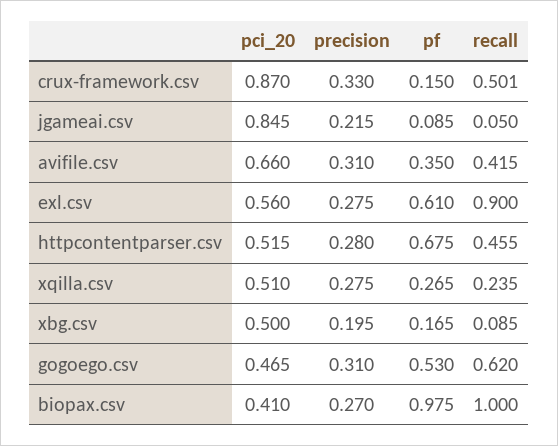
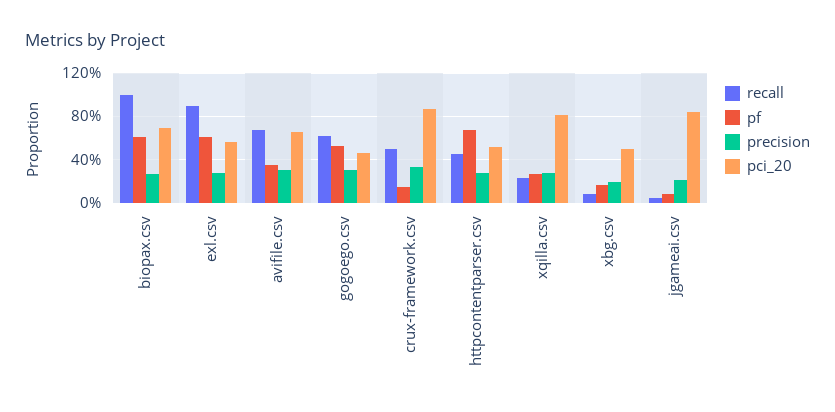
  {
    "pci_20": {
      "crux-framework.csv": 0.87,
      "jgameai.csv": 0.845,
      "avifile.csv": 0.66,
      "exl.csv": 0.56,
      "httpcontentparser.csv": 0.515,
-     "xqilla.csv": 0.51,
+     "xqilla.csv": 0.8,
      "xbg.csv": 0.5,
      "gogoego.csv": 0.465,
-     "biopax.csv": 0.41
+     "biopax.csv": 0.7
    },
    "precision": {
      "crux-framework.csv": 0.33,
      "jgameai.csv": 0.215,
      "avifile.csv": 0.31,
      "exl.csv": 0.275,
      "httpcontentparser.csv": 0.28,
      "xqilla.csv": 0.275,
      "xbg.csv": 0.195,
      "gogoego.csv": 0.31,
      "biopax.csv": 0.27
    },
    "pf": {
      "crux-framework.csv": 0.15,
      "jgameai.csv": 0.085,
      "avifile.csv": 0.35,
      "exl.csv": 0.61,
      "httpcontentparser.csv": 0.675,
      "xqilla.csv": 0.265,
      "xbg.csv": 0.165,
      "gogoego.csv": 0.53,
-     "biopax.csv": 0.975
+     "biopax.csv": 0.6
    },
    "recall": {
      "crux-framework.csv": 0.501,
      "jgameai.csv": 0.05,
-     "avifile.csv": 0.415,
+     "avifile.csv": 0.7,
      "exl.csv": 0.9,
      "httpcontentparser.csv": 0.455,
      "xqilla.csv": 0.235,
      "xbg.csv": 0.085,
      "gogoego.csv": 0.62,
      "biopax.csv": 1
    }
  }

